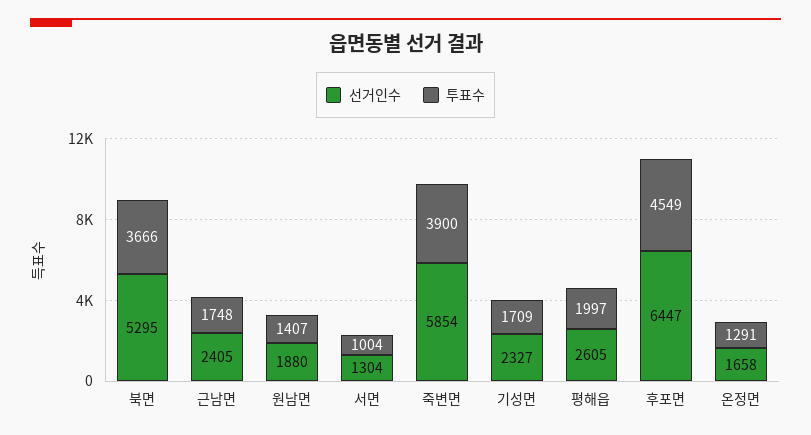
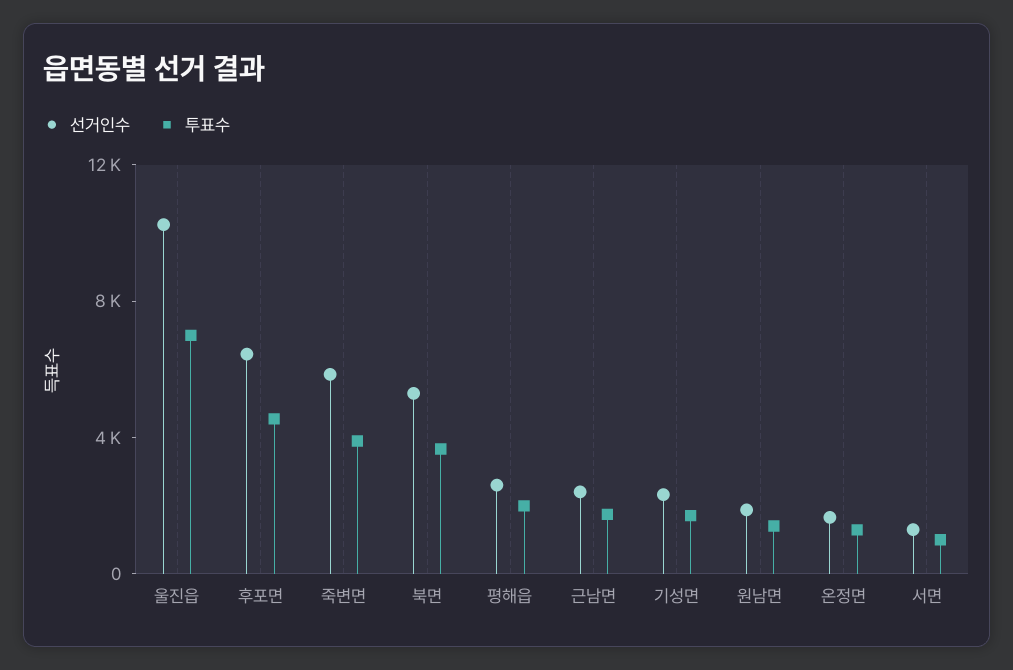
  {
    "선거인수": {
      "북면": 5295,
      "근남면": 2405,
      "원남면": 1880,
      "서면": 1304,
      "죽변면": 5854,
      "기성면": 2327,
      "평해읍": 2605,
      "후포면": 6447,
-     "온정면": 1658
+     "온정면": 1658,
+     "울진읍": 10000
    },
    "투표수": {
      "북면": 3666,
      "근남면": 1748,
      "원남면": 1407,
      "서면": 1004,
      "죽변면": 3900,
      "기성면": 1709,
      "평해읍": 1997,
      "후포면": 4549,
-     "온정면": 1291
+     "온정면": 1291,
+     "울진읍": 7000
    }
  }

